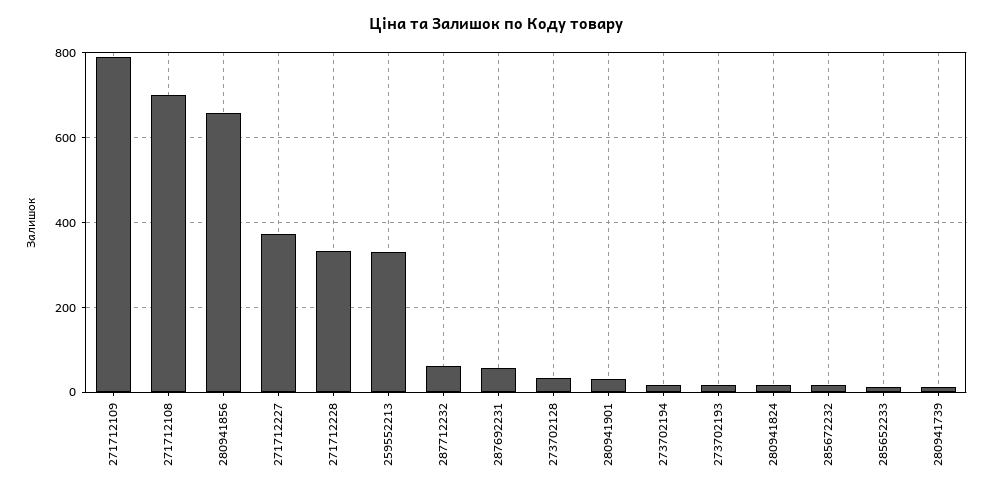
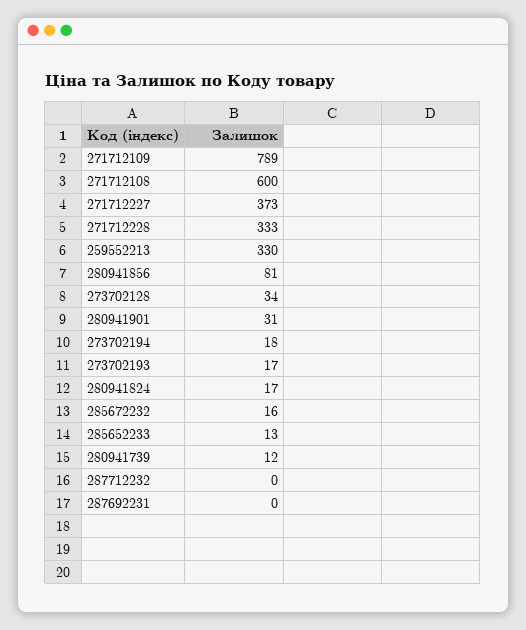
  {
    "271712109": 789,
-   "271712108": 700,
+   "271712108": 600,
-   "280941856": 660,
+   "280941856": 81,
    "271712227": 373,
    "271712228": 333,
    "259552213": 330,
-   "287712232": 60,
+   "287712232": 0,
-   "287692231": 60,
+   "287692231": 0,
    "273702128": 34,
    "280941901": 31,
    "273702194": 18,
    "273702193": 17,
    "280941824": 17,
    "285672232": 16,
    "285652233": 13,
    "280941739": 12
  }

